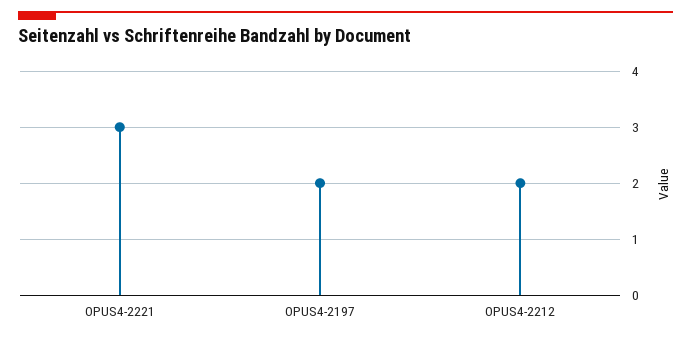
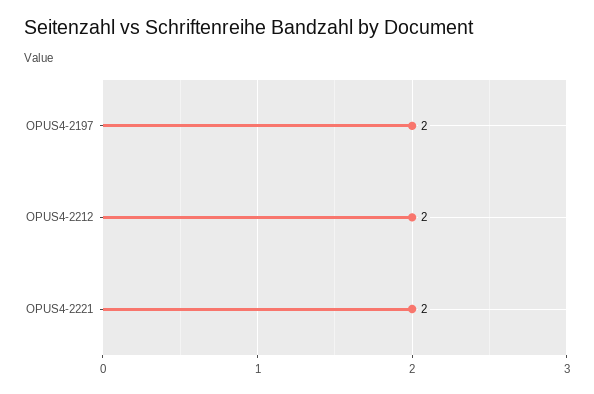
  {
-   "OPUS4-2221": 3,
+   "OPUS4-2221": 2,
    "OPUS4-2197": 2,
    "OPUS4-2212": 2
  }

